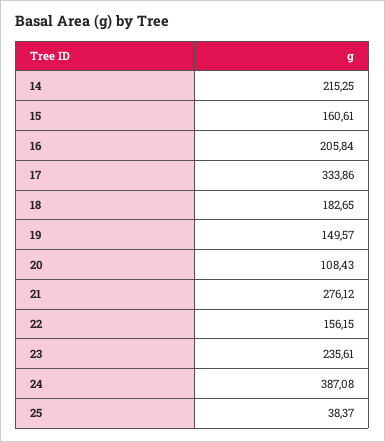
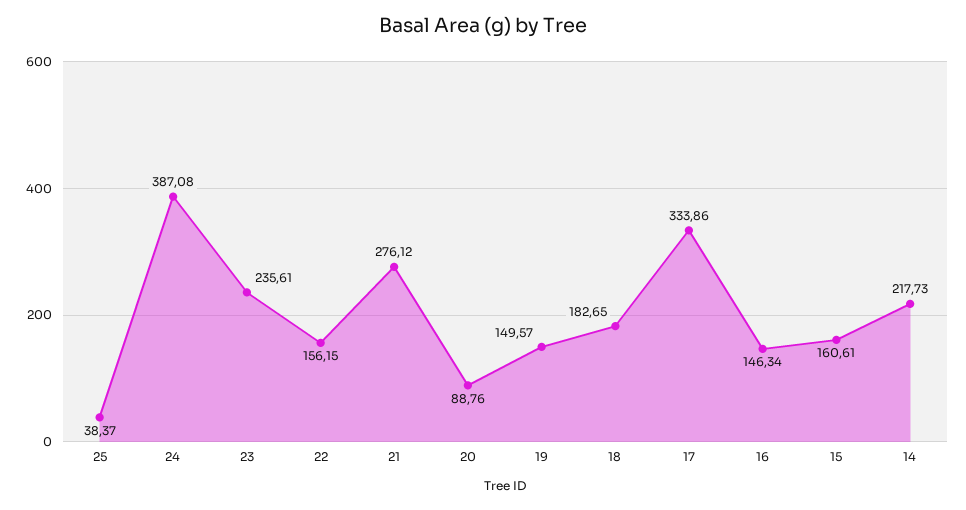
  {
-   "14": 215.25,
+   "14": 217.73,
    "15": 160.61,
-   "16": 205.84,
+   "16": 146.34,
    "17": 333.86,
    "18": 182.65,
    "19": 149.57,
-   "20": 108.43,
+   "20": 88.76,
    "21": 276.12,
    "22": 156.15,
    "23": 235.61,
    "24": 387.08,
    "25": 38.37
  }

